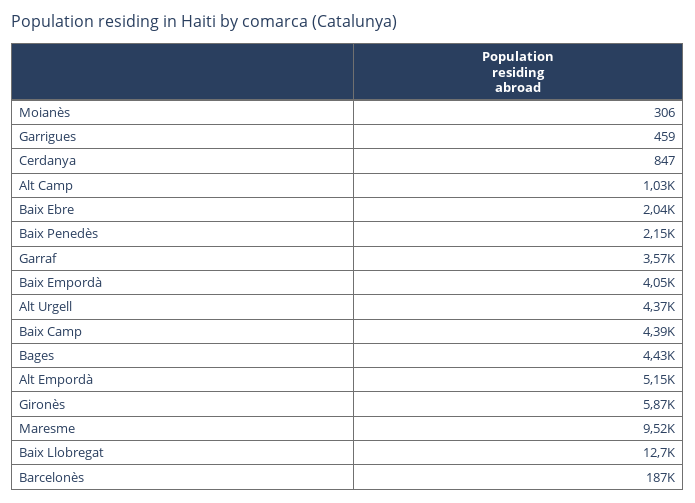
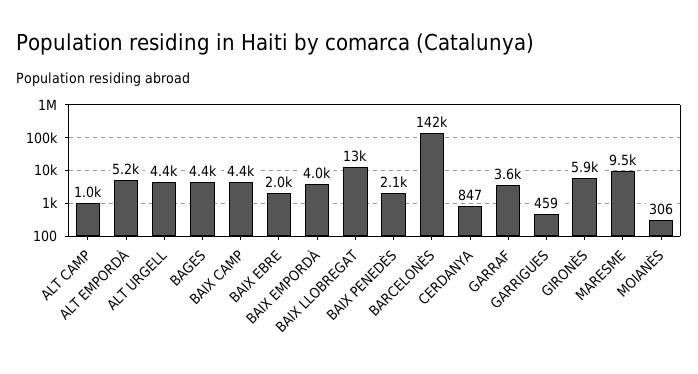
  {
    "Moianès": 306,
    "Garrigues": 459,
    "Cerdanya": 847,
    "Alt Camp": 1030,
    "Baix Ebre": 2040,
    "Baix Penedès": 2150,
    "Garraf": 3570,
    "Baix Empordà": 4050,
    "Alt Urgell": 4370,
    "Baix Camp": 4390,
    "Bages": 4430,
    "Alt Empordà": 5150,
    "Gironès": 5870,
    "Maresme": 9520,
    "Baix Llobregat": 12700,
-   "Barcelonès": 187000
+   "Barcelonès": 142000
  }

